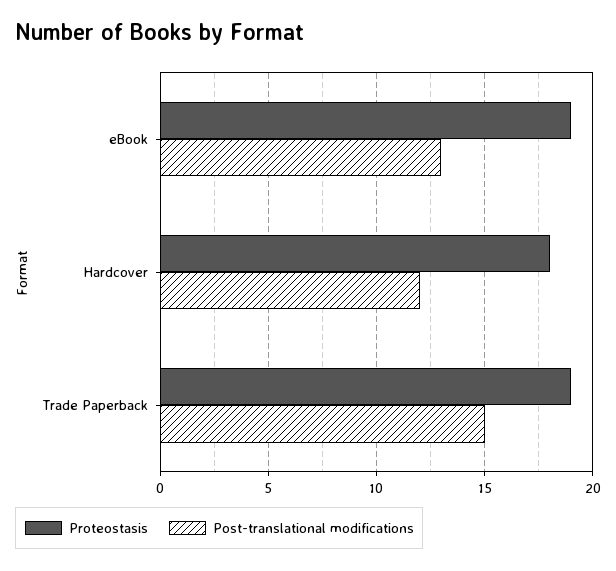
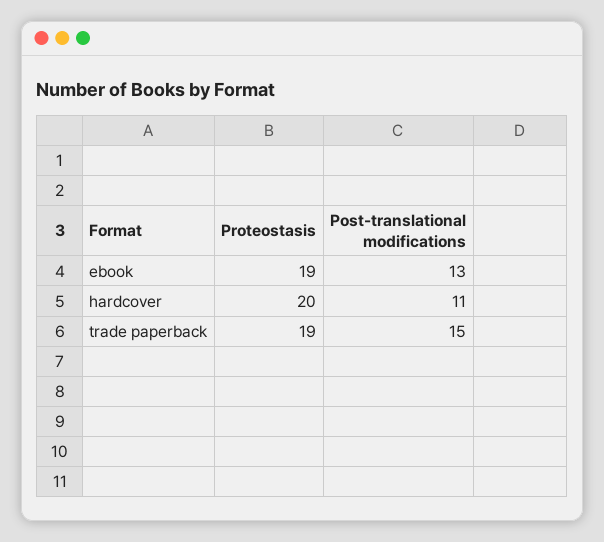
  {
    "Proteostasis": {
      "eBook": 19,
-     "Hardcover": 18,
+     "Hardcover": 20,
      "Trade Paperback": 19
    },
    "Post-translational modifications": {
      "eBook": 13,
-     "Hardcover": 12,
+     "Hardcover": 11,
      "Trade Paperback": 15
    }
  }

